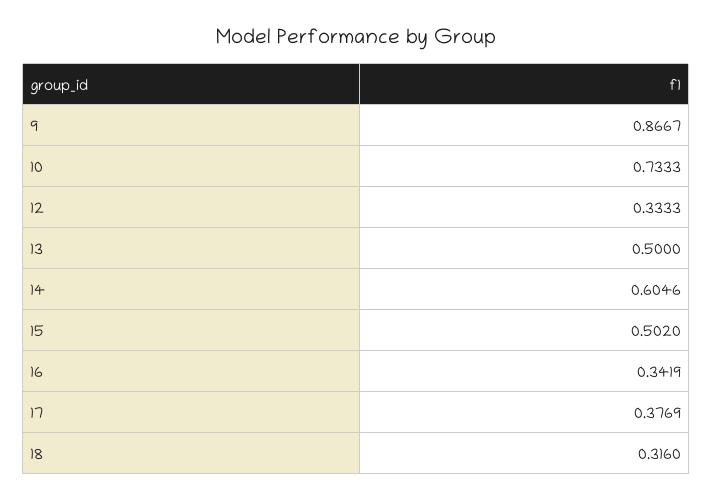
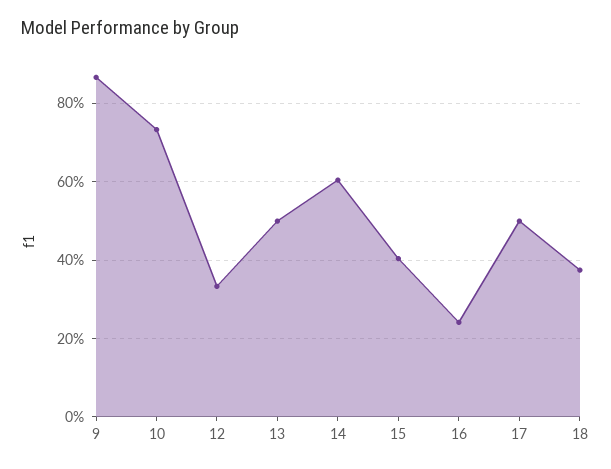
  {
    "9": 0.8667,
    "10": 0.7333,
    "12": 0.3333,
    "13": 0.5,
    "14": 0.6046,
-   "15": 0.502,
+   "15": 0.4,
-   "16": 0.3419,
+   "16": 0.24,
-   "17": 0.3769,
+   "17": 0.5,
-   "18": 0.316
+   "18": 0.38
  }

